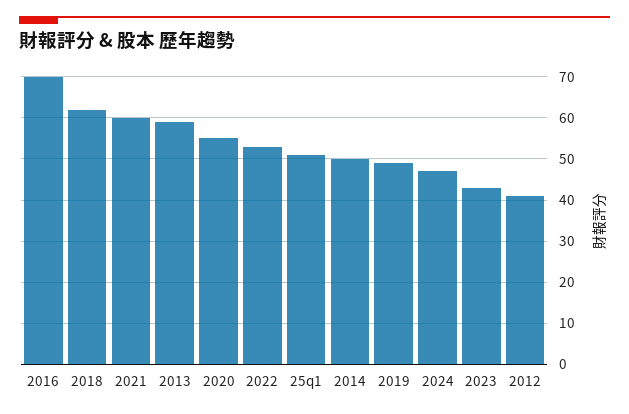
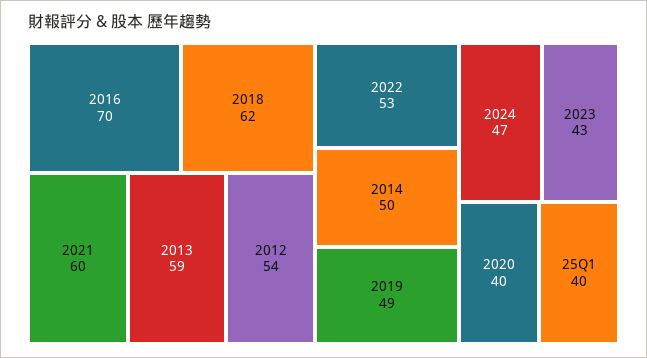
  {
    "2016": 70,
    "2018": 62,
    "2021": 60,
    "2013": 59,
-   "2020": 55,
+   "2020": 40,
    "2022": 53,
-   "25q1": 50,
+   "25q1": 40,
    "2014": 50,
    "2019": 49,
    "2024": 47,
    "2023": 43,
-   "2012": 40
+   "2012": 54
  }

